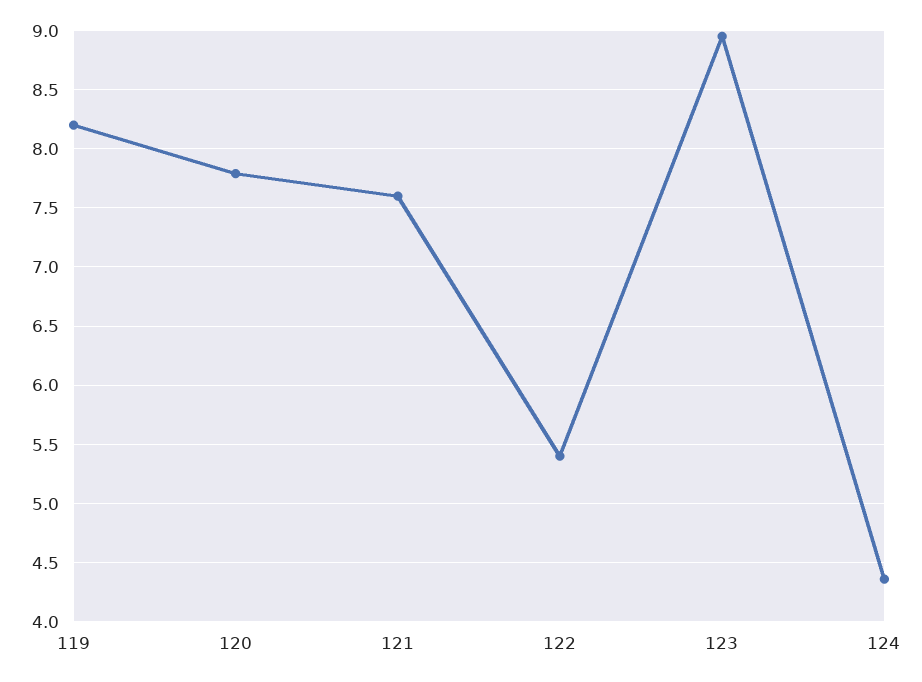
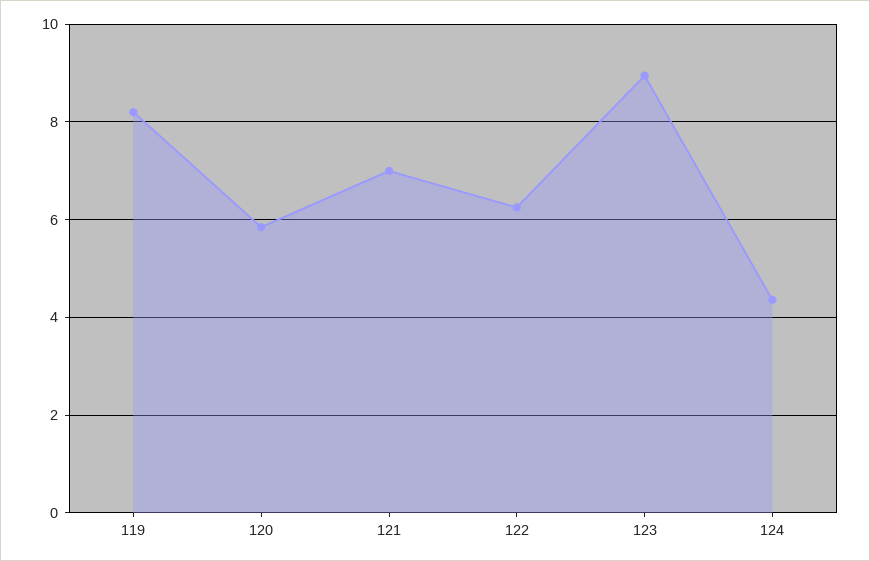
  {
    "119": 8.2,
-   "120": 7.8,
+   "120": 5.8,
-   "121": 7.6,
+   "121": 7,
-   "122": 5.4,
+   "122": 6.2,
    "123": 9,
    "124": 4.4
  }

